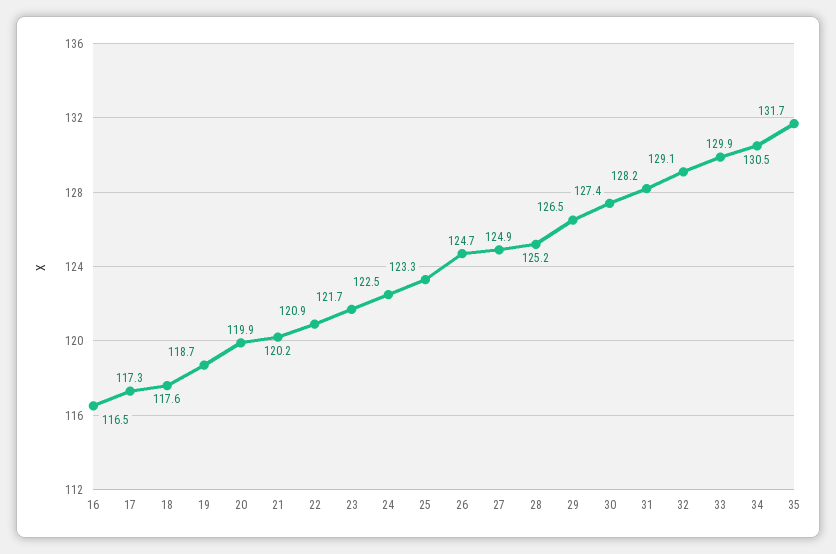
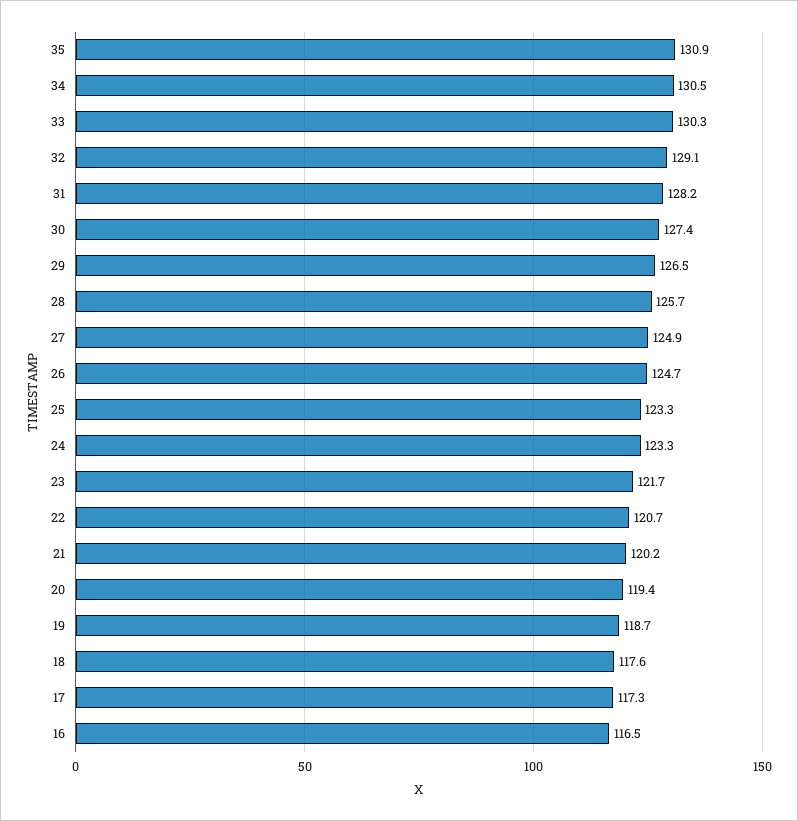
  {
    "16": 116.5,
    "17": 117.3,
    "18": 117.6,
    "19": 118.7,
-   "20": 119.9,
+   "20": 119.4,
    "21": 120.2,
-   "22": 120.9,
+   "22": 120.7,
    "23": 121.7,
-   "24": 122.5,
+   "24": 123.3,
    "25": 123.3,
    "26": 124.7,
    "27": 124.9,
-   "28": 125.2,
+   "28": 125.7,
    "29": 126.5,
    "30": 127.4,
    "31": 128.2,
    "32": 129.1,
-   "33": 129.9,
+   "33": 130.3,
    "34": 130.5,
-   "35": 131.7
+   "35": 130.9
  }

